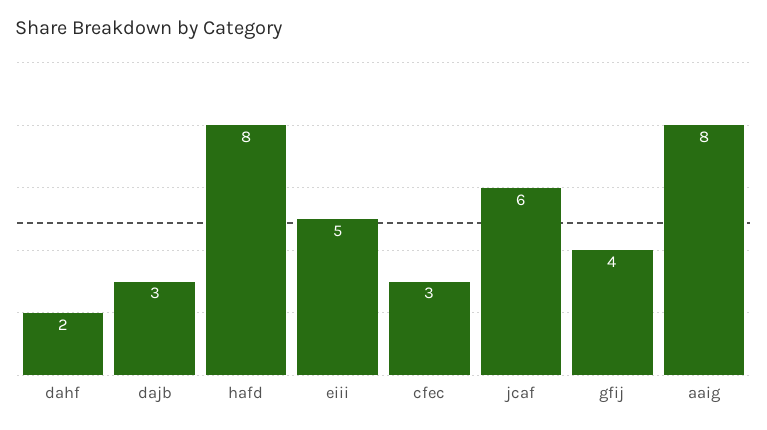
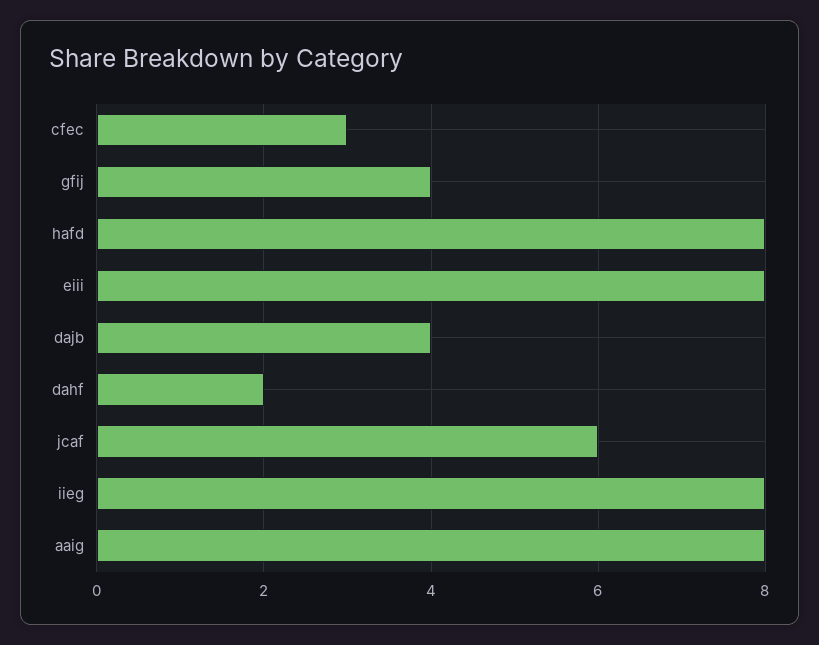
  {
    "dahf": 2,
-   "dajb": 3,
+   "dajb": 4,
    "hafd": 8,
-   "eiii": 5,
+   "eiii": 8,
    "cfec": 3,
    "jcaf": 6,
    "gfij": 4,
-   "aaig": 8
+   "aaig": 8,
+   "iieg": 8
  }

